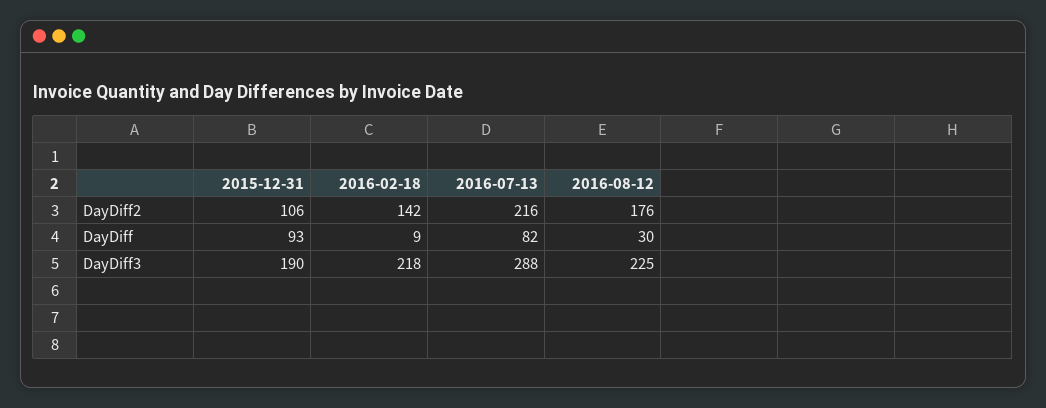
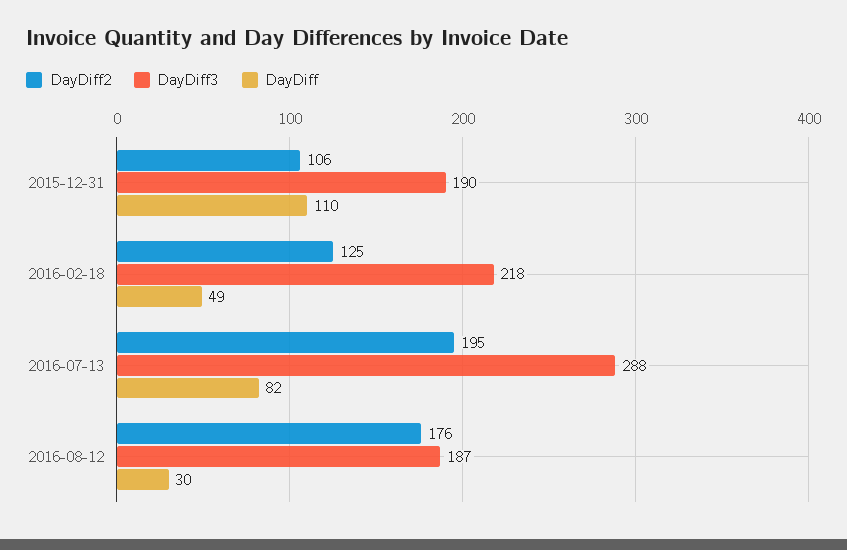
  {
    "DayDiff2": {
      "2015-12-31": 106,
-     "2016-02-18": 142,
+     "2016-02-18": 125,
-     "2016-07-13": 216,
+     "2016-07-13": 195,
      "2016-08-12": 176
    },
    "DayDiff": {
-     "2015-12-31": 93,
+     "2015-12-31": 110,
-     "2016-02-18": 9,
+     "2016-02-18": 49,
      "2016-07-13": 82,
      "2016-08-12": 30
    },
    "DayDiff3": {
      "2015-12-31": 190,
      "2016-02-18": 218,
      "2016-07-13": 288,
-     "2016-08-12": 225
+     "2016-08-12": 187
    }
  }

